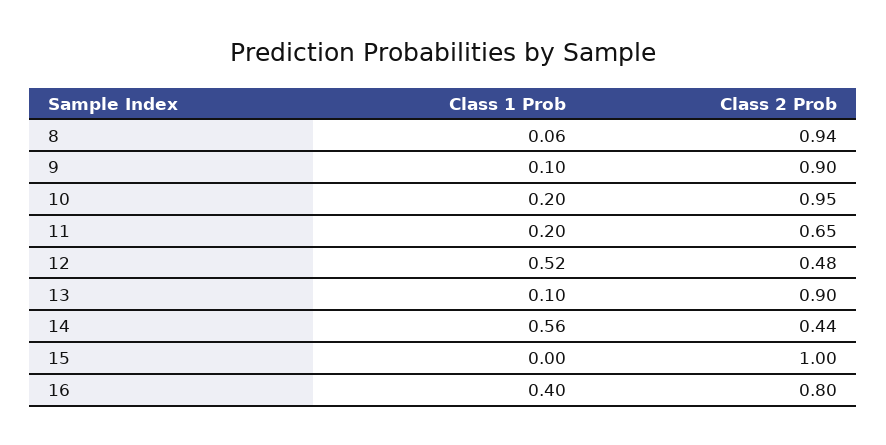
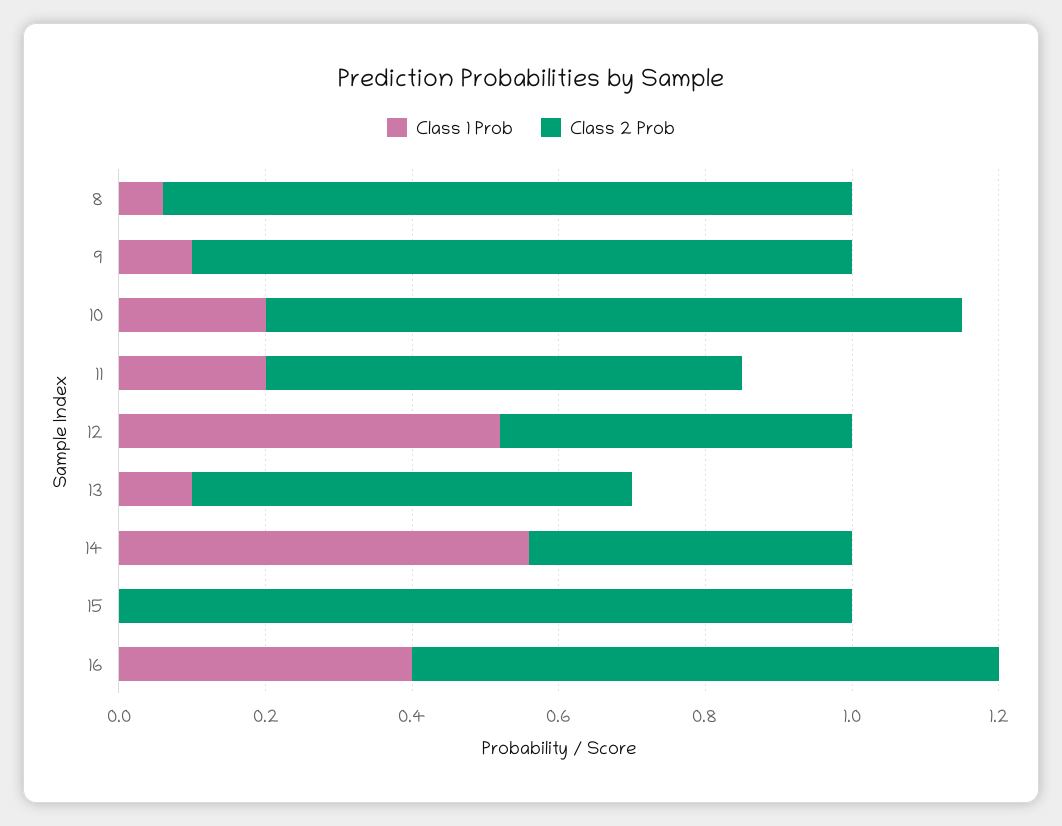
  {
    "Class 1 Prob": {
      "8": 0.06,
      "9": 0.1,
      "10": 0.2,
      "11": 0.2,
      "12": 0.52,
      "13": 0.1,
      "14": 0.56,
      "15": 0,
      "16": 0.4
    },
    "Class 2 Prob": {
      "8": 0.94,
      "9": 0.9,
      "10": 0.95,
      "11": 0.65,
      "12": 0.48,
-     "13": 0.9,
+     "13": 0.6,
      "14": 0.44,
      "15": 1,
      "16": 0.8
    }
  }

